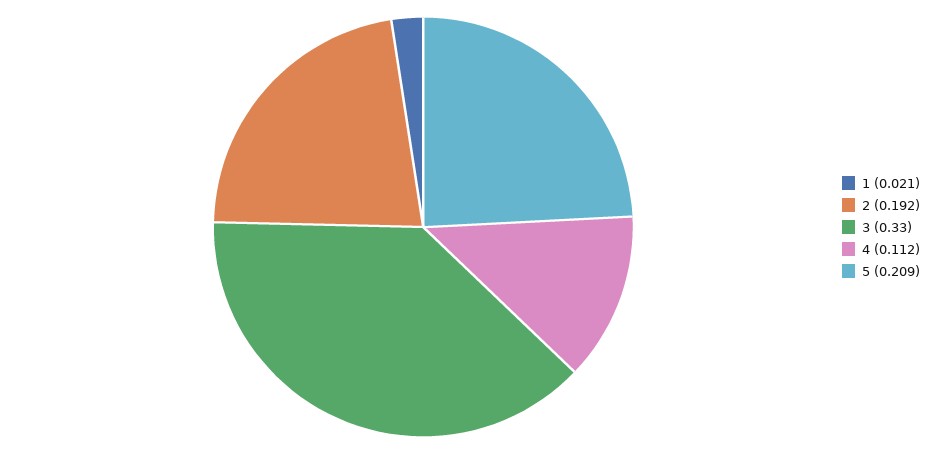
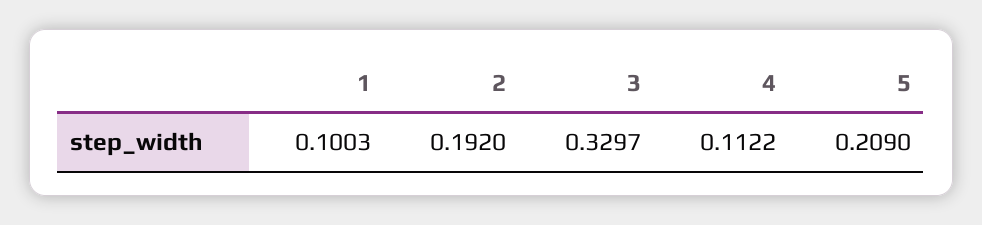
  {
-   "1": 0.021,
+   "1": 0.1003,
    "2": 0.192,
    "3": 0.3297,
    "4": 0.1122,
    "5": 0.209
  }

